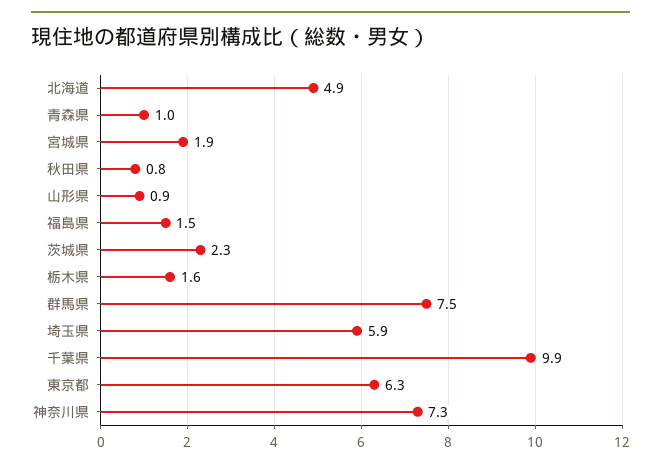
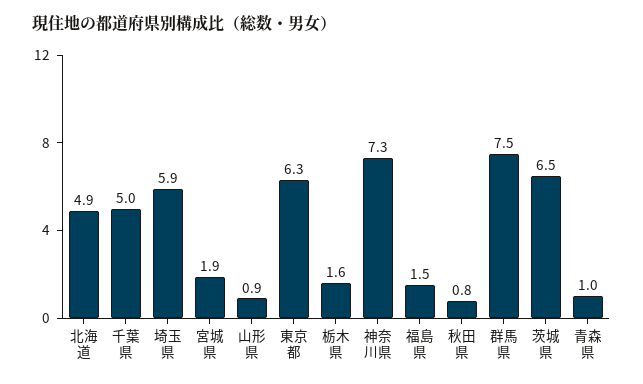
  {
    "北海道": 4.9,
    "青森県": 1,
    "宮城県": 1.9,
    "秋田県": 0.8,
    "山形県": 0.9,
    "福島県": 1.5,
-   "茨城県": 2.3,
+   "茨城県": 6.5,
    "栃木県": 1.6,
    "群馬県": 7.5,
    "埼玉県": 5.9,
-   "千葉県": 9.9,
+   "千葉県": 5,
    "東京都": 6.3,
    "神奈川県": 7.3
  }

